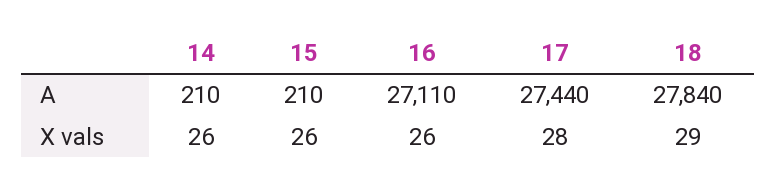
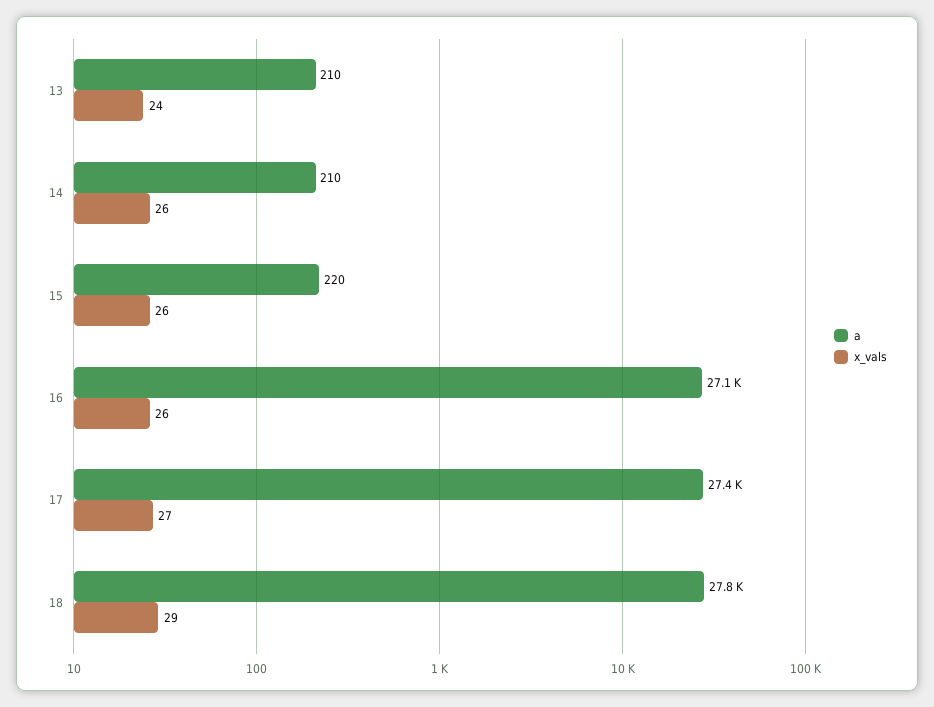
  {
    "A": {
      "14": 210,
-     "15": 210,
+     "15": 220,
      "16": 27110,
      "17": 27440,
-     "18": 27840
+     "18": 27840,
+     "13": 210
    },
    "X vals": {
      "14": 26,
      "15": 26,
      "16": 26,
-     "17": 28,
+     "17": 27,
-     "18": 29
+     "18": 29,
+     "13": 24
    }
  }

